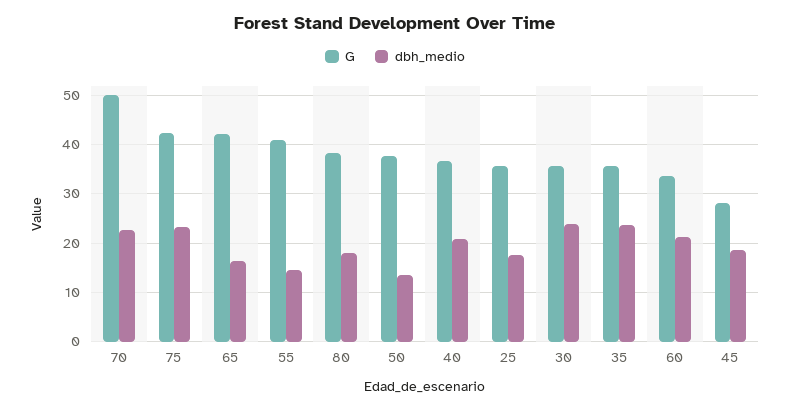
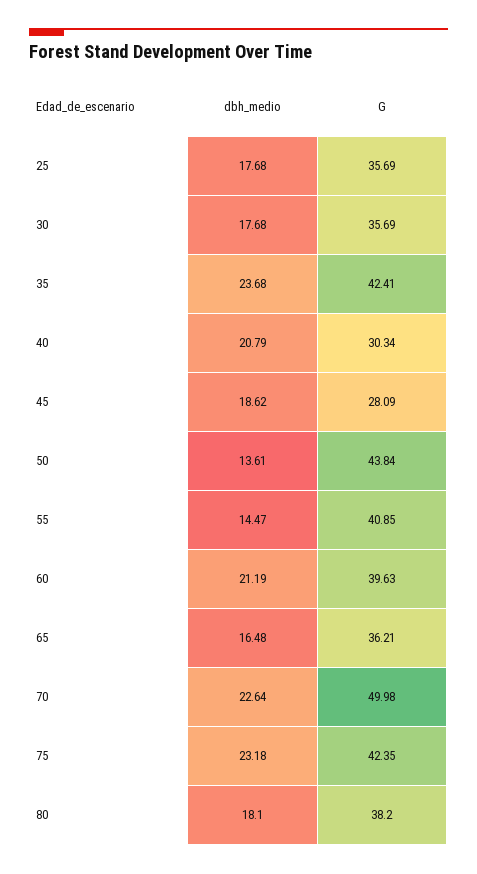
  {
    "G": {
      "70": 49.98,
      "75": 42.35,
-     "65": 42,
+     "65": 36.21,
      "55": 40.85,
      "80": 38.2,
-     "50": 38,
+     "50": 43.84,
-     "40": 36,
+     "40": 30.34,
      "25": 35.69,
      "30": 35.69,
-     "35": 36,
+     "35": 42.41,
-     "60": 34,
+     "60": 39.63,
      "45": 28.09
    },
    "dbh_medio": {
      "70": 22.64,
      "75": 23.18,
      "65": 16.48,
      "55": 14.47,
      "80": 18.1,
      "50": 13.61,
      "40": 20.79,
      "25": 17.68,
-     "30": 24,
+     "30": 17.68,
      "35": 23.68,
      "60": 21.19,
      "45": 18.62
    }
  }

